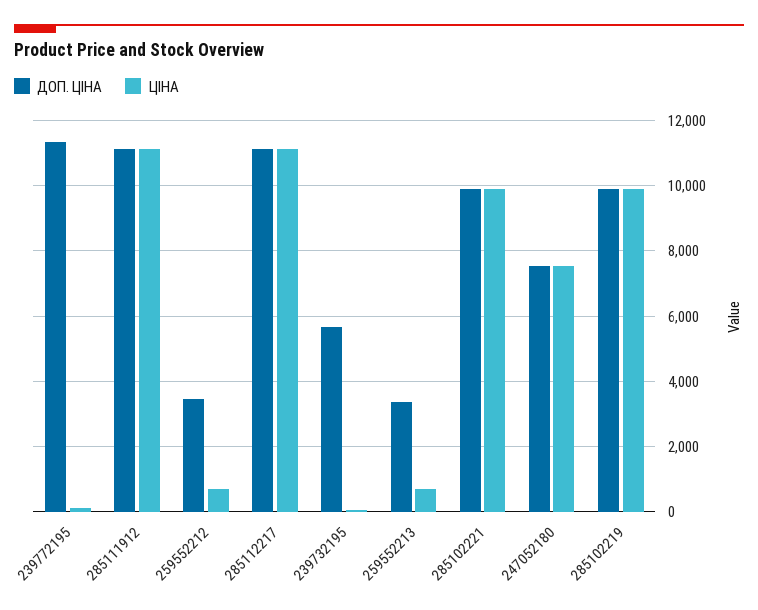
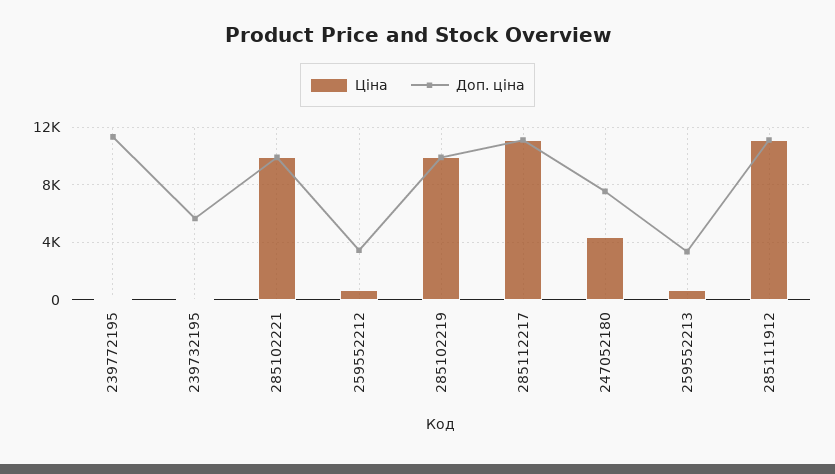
  {
    "ДОП. ЦІНА": {
      "239772195": 11400,
      "285111912": 11200,
      "259552212": 3400,
      "285112217": 11200,
      "239732195": 5600,
      "259552213": 3400,
      "285102221": 10000,
      "247052180": 7600,
      "285102219": 10000
    },
    "ЦІНА": {
      "239772195": 200,
      "285111912": 11200,
      "259552212": 600,
      "285112217": 11200,
      "239732195": 0,
      "259552213": 600,
      "285102221": 10000,
-     "247052180": 7600,
+     "247052180": 4500,
      "285102219": 10000
    }
  }

